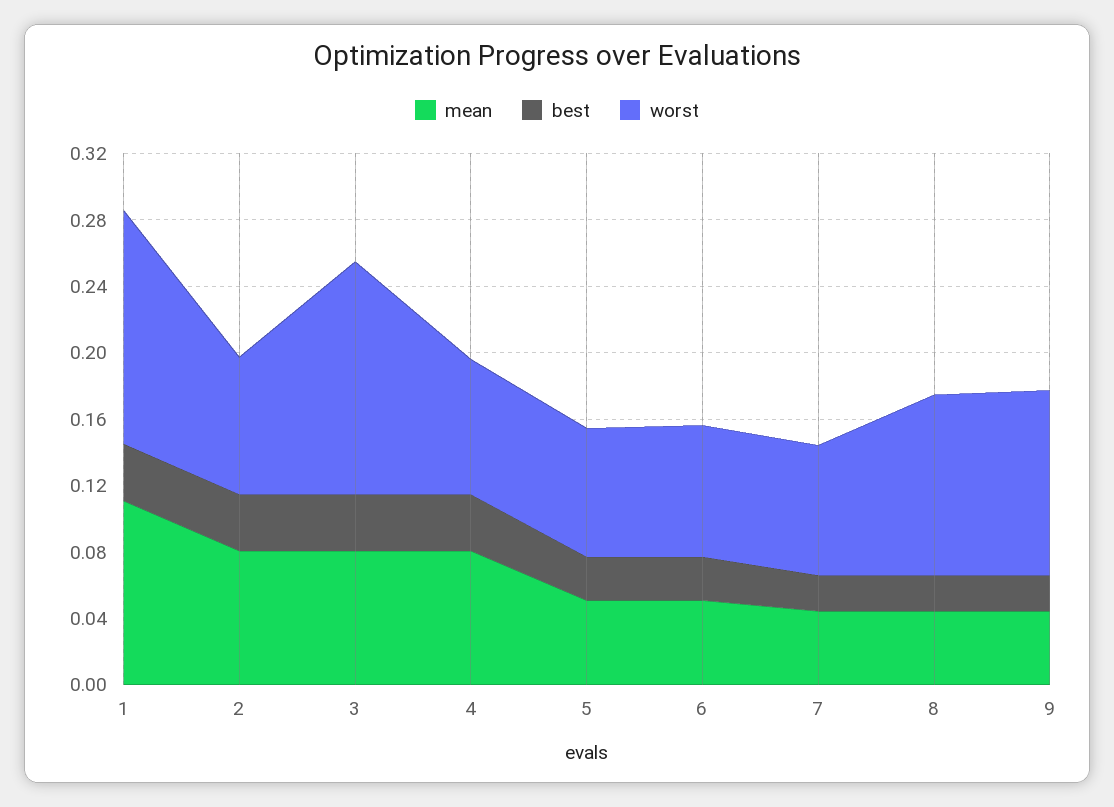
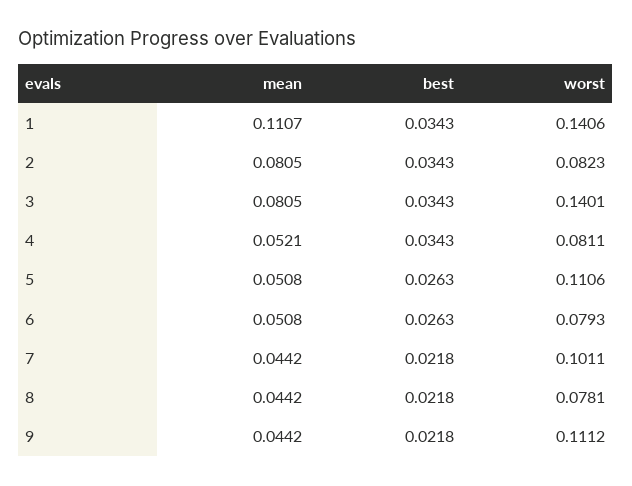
  {
    "mean": {
      "1": 0.1107,
      "2": 0.0805,
      "3": 0.0805,
-     "4": 0.08,
+     "4": 0.0521,
      "5": 0.0508,
      "6": 0.0508,
      "7": 0.0442,
      "8": 0.0442,
      "9": 0.0442
    },
    "best": {
      "1": 0.0343,
      "2": 0.0343,
      "3": 0.0343,
      "4": 0.0343,
      "5": 0.0263,
      "6": 0.0263,
      "7": 0.0218,
      "8": 0.0218,
      "9": 0.0218
    },
    "worst": {
      "1": 0.1406,
      "2": 0.0823,
      "3": 0.1401,
      "4": 0.0811,
-     "5": 0.08,
+     "5": 0.1106,
      "6": 0.0793,
-     "7": 0.08,
+     "7": 0.1011,
-     "8": 0.11,
+     "8": 0.0781,
      "9": 0.1112
    }
  }

